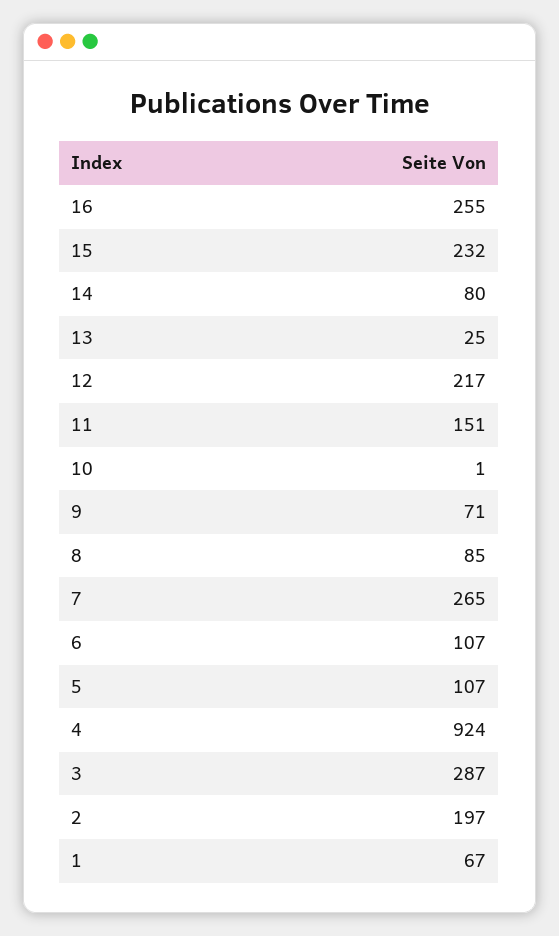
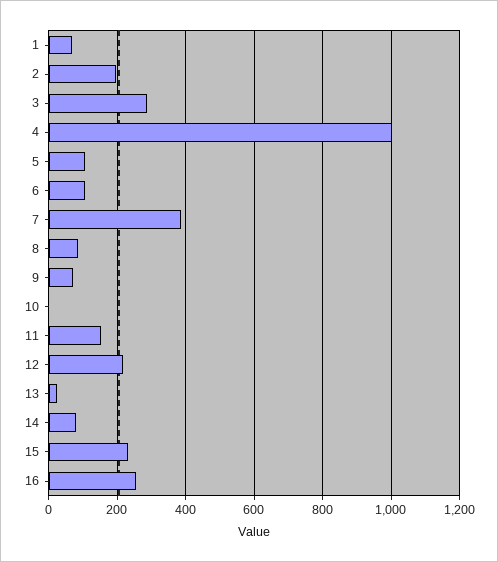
  {
    "16": 255,
    "15": 232,
    "14": 80,
    "13": 25,
    "12": 217,
    "11": 151,
    "10": 1,
    "9": 71,
    "8": 85,
-   "7": 265,
+   "7": 380,
    "6": 107,
    "5": 107,
-   "4": 924,
+   "4": 1000,
    "3": 287,
    "2": 197,
    "1": 67
  }

